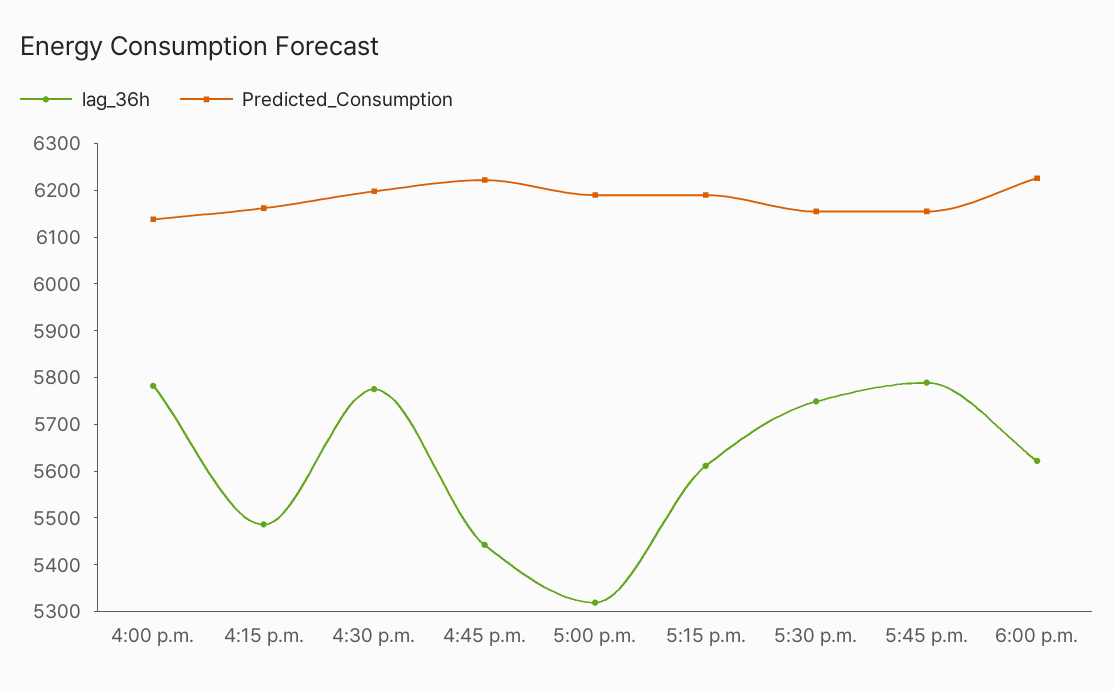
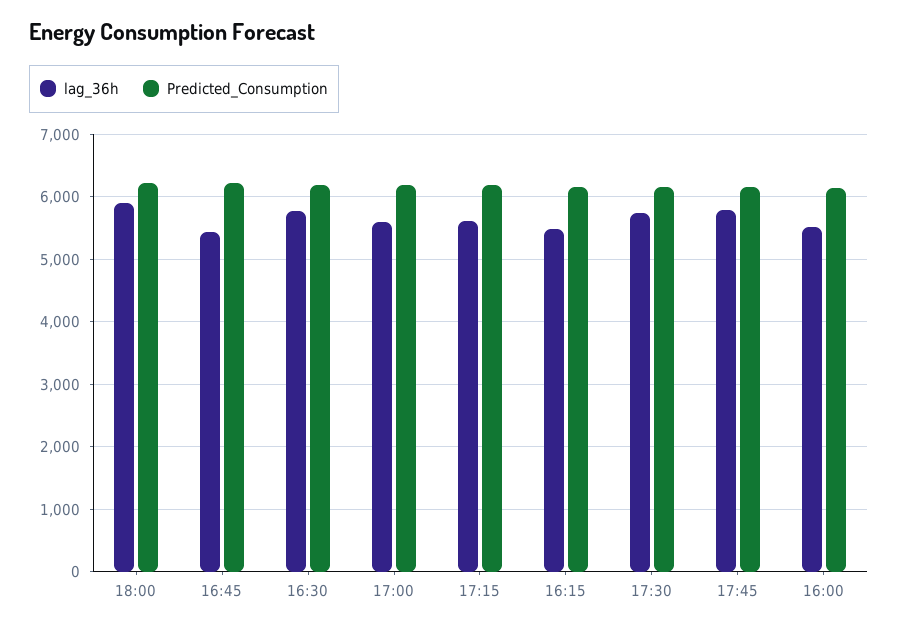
  {
    "lag_36h": {
-     "4:00 p.m.": 5780,
+     "4:00 p.m.": 5500,
      "4:15 p.m.": 5480,
      "4:30 p.m.": 5780,
      "4:45 p.m.": 5440,
-     "5:00 p.m.": 5320,
+     "5:00 p.m.": 5600,
      "5:15 p.m.": 5620,
      "5:30 p.m.": 5740,
      "5:45 p.m.": 5780,
-     "6:00 p.m.": 5620
+     "6:00 p.m.": 5900
    },
    "Predicted_Consumption": {
      "4:00 p.m.": 6140,
      "4:15 p.m.": 6160,
      "4:30 p.m.": 6200,
      "4:45 p.m.": 6220,
      "5:00 p.m.": 6200,
      "5:15 p.m.": 6200,
      "5:30 p.m.": 6160,
      "5:45 p.m.": 6160,
      "6:00 p.m.": 6220
    }
  }

